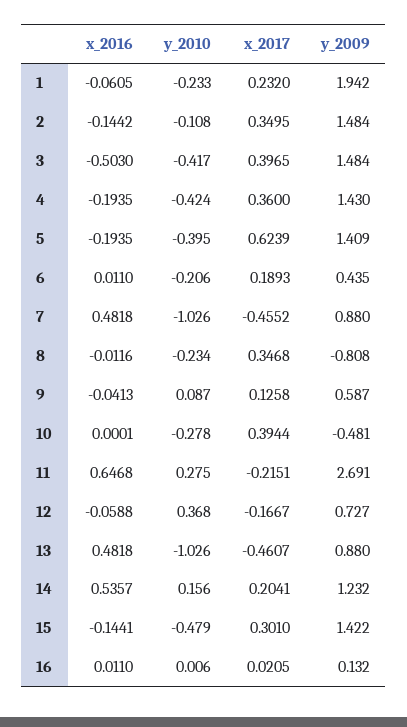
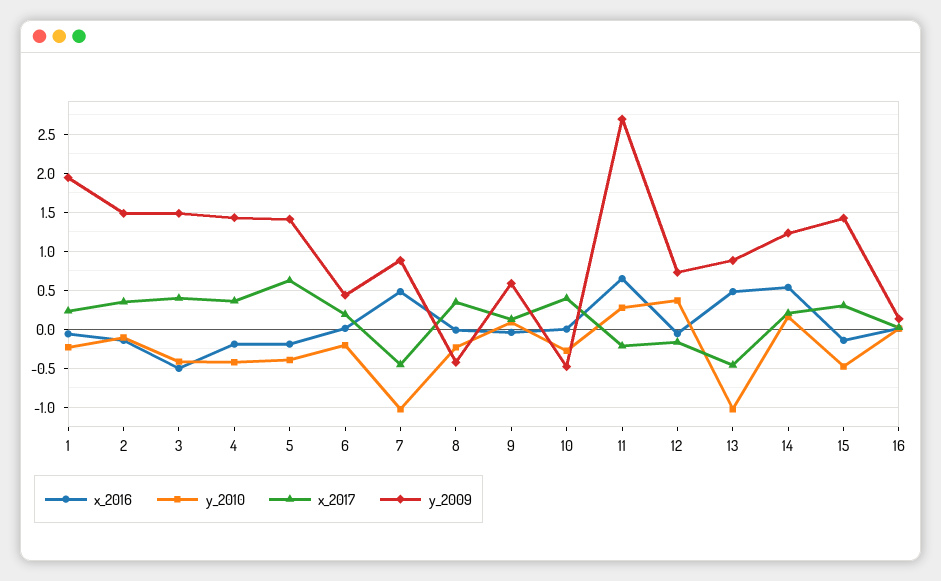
  {
    "x_2016": {
      "1": -0.0605,
      "2": -0.1442,
      "3": -0.503,
      "4": -0.1935,
      "5": -0.1935,
      "6": 0.011,
      "7": 0.4818,
      "8": -0.0116,
      "9": -0.0413,
      "10": 0.0001,
      "11": 0.6468,
      "12": -0.0588,
      "13": 0.4818,
      "14": 0.5357,
      "15": -0.1441,
      "16": 0.011
    },
    "y_2010": {
      "1": -0.233,
      "2": -0.108,
      "3": -0.417,
      "4": -0.424,
      "5": -0.395,
      "6": -0.206,
      "7": -1.026,
      "8": -0.234,
      "9": 0.087,
      "10": -0.278,
      "11": 0.275,
      "12": 0.368,
      "13": -1.026,
      "14": 0.156,
      "15": -0.479,
      "16": 0.006
    },
    "x_2017": {
      "1": 0.232,
      "2": 0.3495,
      "3": 0.3965,
      "4": 0.36,
      "5": 0.6239,
      "6": 0.1893,
      "7": -0.4552,
      "8": 0.3468,
      "9": 0.1258,
      "10": 0.3944,
      "11": -0.2151,
      "12": -0.1667,
      "13": -0.4607,
      "14": 0.2041,
      "15": 0.301,
      "16": 0.0205
    },
    "y_2009": {
      "1": 1.942,
      "2": 1.484,
      "3": 1.484,
      "4": 1.43,
      "5": 1.409,
      "6": 0.435,
      "7": 0.88,
-     "8": -0.808,
+     "8": -0.4,
      "9": 0.587,
      "10": -0.481,
      "11": 2.691,
      "12": 0.727,
      "13": 0.88,
      "14": 1.232,
      "15": 1.422,
      "16": 0.132
    }
  }

